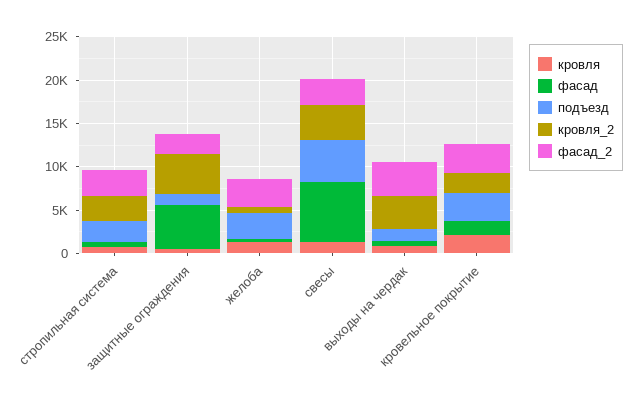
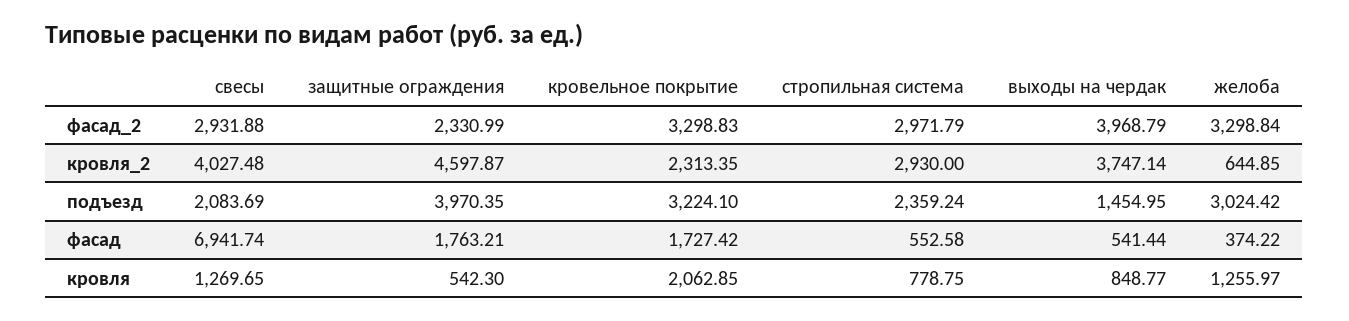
  {
    "кровля": {
      "стропильная система": 778.75,
      "защитные ограждения": 542.3,
      "желоба": 1255.97,
      "свесы": 1269.65,
      "выходы на чердак": 848.77,
      "кровельное покрытие": 2062.85
    },
    "фасад": {
      "стропильная система": 552.58,
-     "защитные ограждения": 5000,
+     "защитные ограждения": 1763.21,
      "желоба": 374.22,
      "свесы": 6941.74,
      "выходы на чердак": 541.44,
      "кровельное покрытие": 1727.42
    },
    "подъезд": {
      "стропильная система": 2359.24,
-     "защитные ограждения": 1000,
+     "защитные ограждения": 3970.35,
      "желоба": 3024.42,
-     "свесы": 5000,
+     "свесы": 2083.69,
      "выходы на чердак": 1454.95,
      "кровельное покрытие": 3224.1
    },
    "кровля_2": {
      "стропильная система": 2930,
      "защитные ограждения": 4597.87,
      "желоба": 644.85,
      "свесы": 4027.48,
      "выходы на чердак": 3747.14,
      "кровельное покрытие": 2313.35
    },
    "фасад_2": {
      "стропильная система": 2971.79,
      "защитные ограждения": 2330.99,
      "желоба": 3298.84,
      "свесы": 2931.88,
      "выходы на чердак": 3968.79,
      "кровельное покрытие": 3298.83
    }
  }

